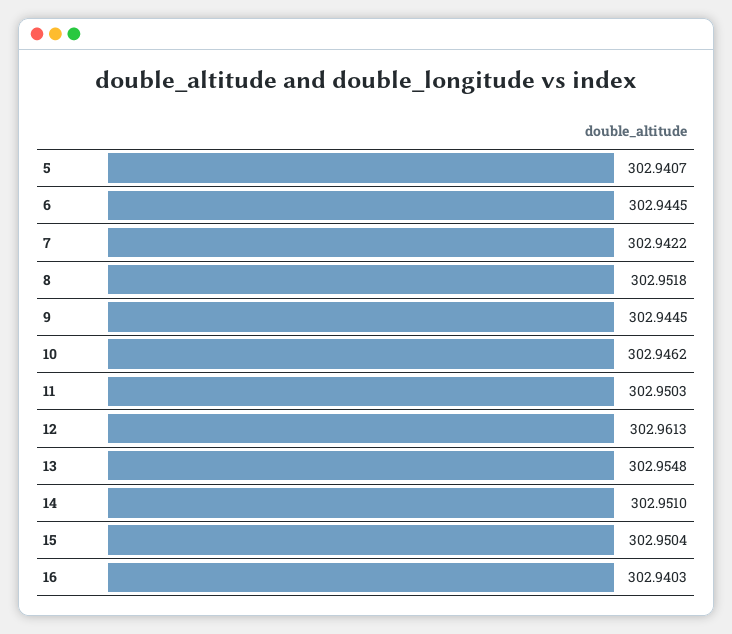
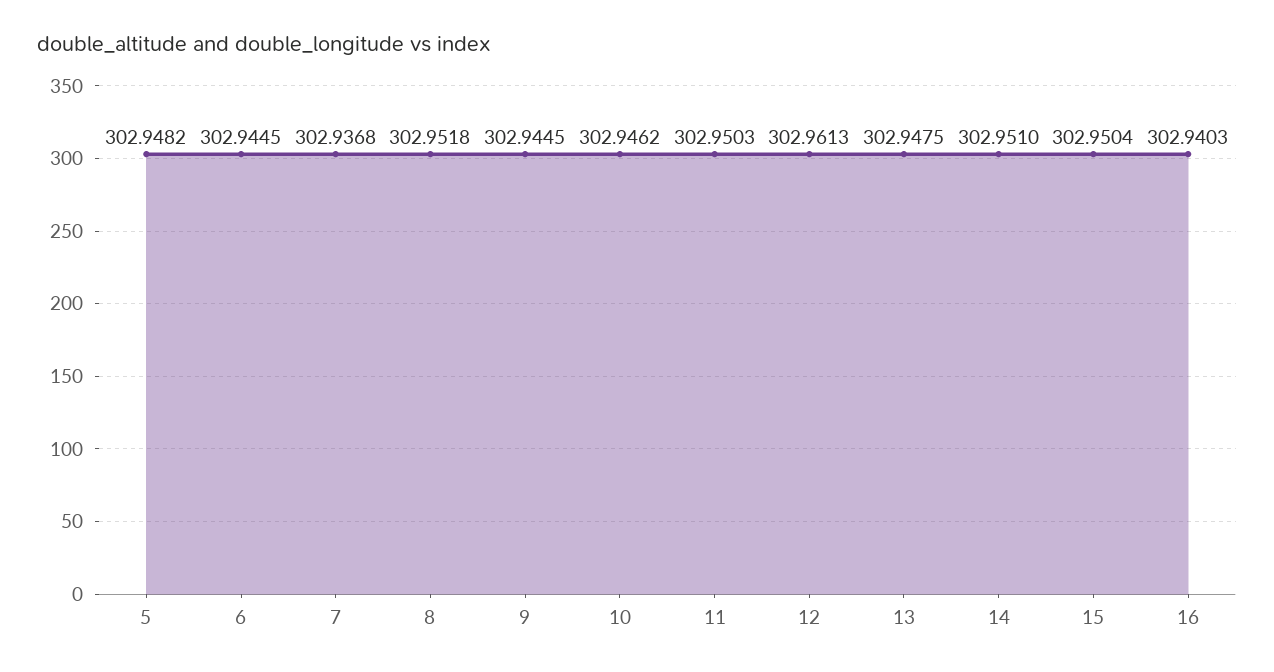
  {
-   "5": 302.9407,
+   "5": 302.9482,
    "6": 302.9445,
-   "7": 302.9422,
+   "7": 302.9368,
    "8": 302.9518,
    "9": 302.9445,
    "10": 302.9462,
    "11": 302.9503,
    "12": 302.9613,
-   "13": 302.9548,
+   "13": 302.9475,
    "14": 302.951,
    "15": 302.9504,
    "16": 302.9403
  }

